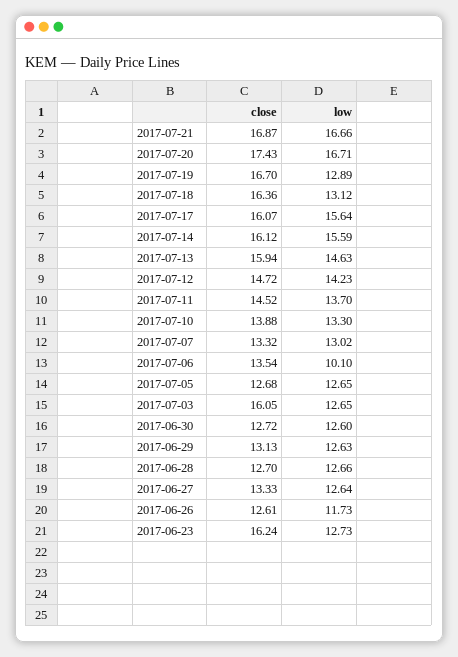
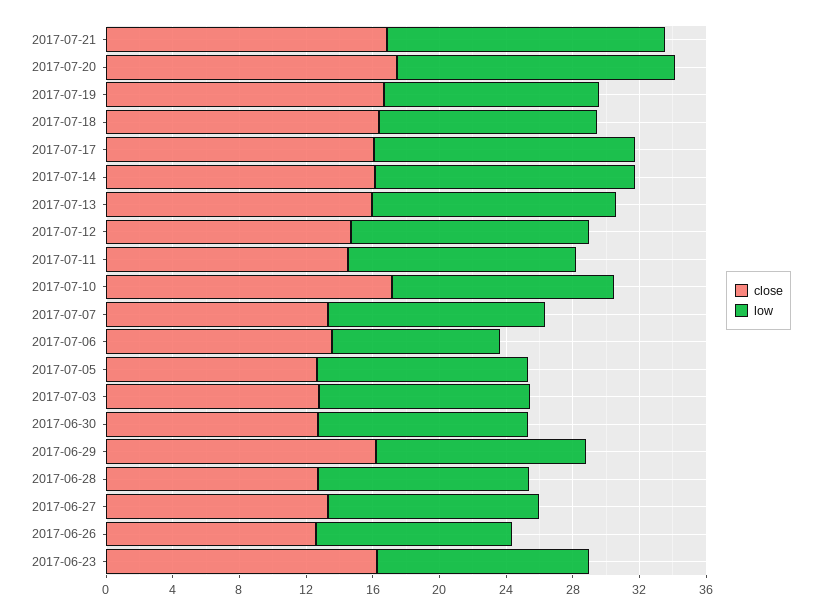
  {
    "close": {
      "2017-07-21": 16.87,
      "2017-07-20": 17.43,
      "2017-07-19": 16.7,
      "2017-07-18": 16.36,
      "2017-07-17": 16.07,
      "2017-07-14": 16.12,
      "2017-07-13": 15.94,
      "2017-07-12": 14.72,
      "2017-07-11": 14.52,
-     "2017-07-10": 13.88,
+     "2017-07-10": 17,
      "2017-07-07": 13.32,
      "2017-07-06": 13.54,
      "2017-07-05": 12.68,
-     "2017-07-03": 16.05,
+     "2017-07-03": 13,
      "2017-06-30": 12.72,
-     "2017-06-29": 13.13,
+     "2017-06-29": 16,
      "2017-06-28": 12.7,
      "2017-06-27": 13.33,
      "2017-06-26": 12.61,
      "2017-06-23": 16.24
    },
    "low": {
      "2017-07-21": 16.66,
      "2017-07-20": 16.71,
      "2017-07-19": 12.89,
      "2017-07-18": 13.12,
      "2017-07-17": 15.64,
      "2017-07-14": 15.59,
      "2017-07-13": 14.63,
      "2017-07-12": 14.23,
      "2017-07-11": 13.7,
      "2017-07-10": 13.3,
      "2017-07-07": 13.02,
      "2017-07-06": 10.1,
      "2017-07-05": 12.65,
      "2017-07-03": 12.65,
      "2017-06-30": 12.6,
      "2017-06-29": 12.63,
      "2017-06-28": 12.66,
      "2017-06-27": 12.64,
      "2017-06-26": 11.73,
      "2017-06-23": 12.73
    }
  }

